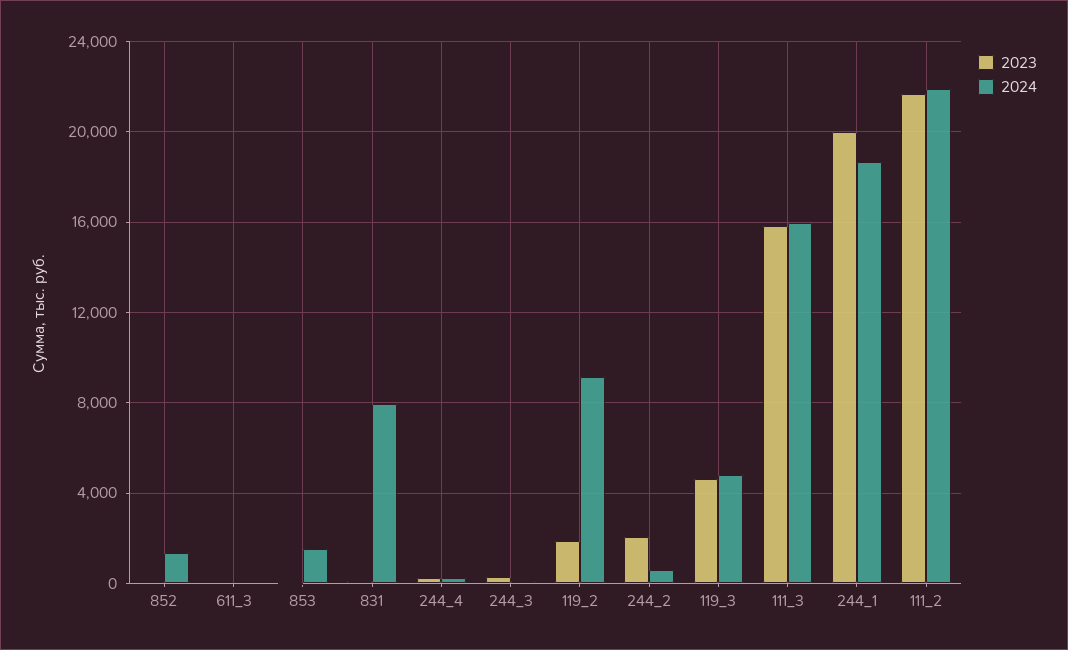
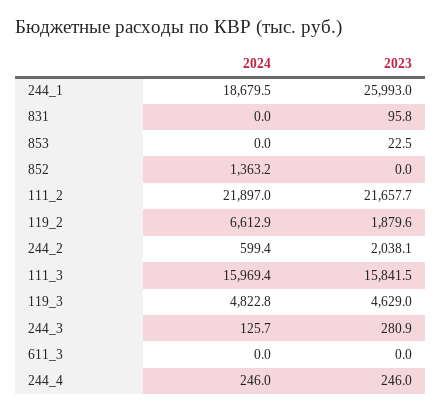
  {
    "2023": {
      "852": 0,
      "611_3": 0,
      "853": 22.5,
      "831": 95.8,
      "244_4": 246,
      "244_3": 280.9,
      "119_2": 1879.6,
      "244_2": 2038.1,
      "119_3": 4629,
      "111_3": 15841.5,
-     "244_1": 20000,
+     "244_1": 25993,
      "111_2": 21657.7
    },
    "2024": {
      "852": 1363.2,
      "611_3": 0,
-     "853": 1500,
+     "853": 0,
-     "831": 8000,
+     "831": 0,
      "244_4": 246,
      "244_3": 125.7,
-     "119_2": 9000,
+     "119_2": 6612.9,
      "244_2": 599.4,
      "119_3": 4822.8,
      "111_3": 15969.4,
      "244_1": 18679.5,
      "111_2": 21897
    }
  }

